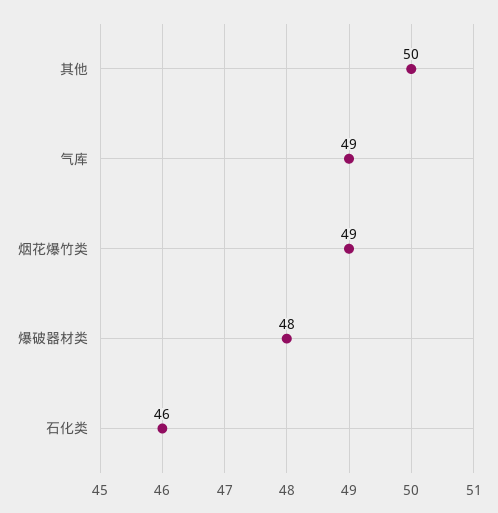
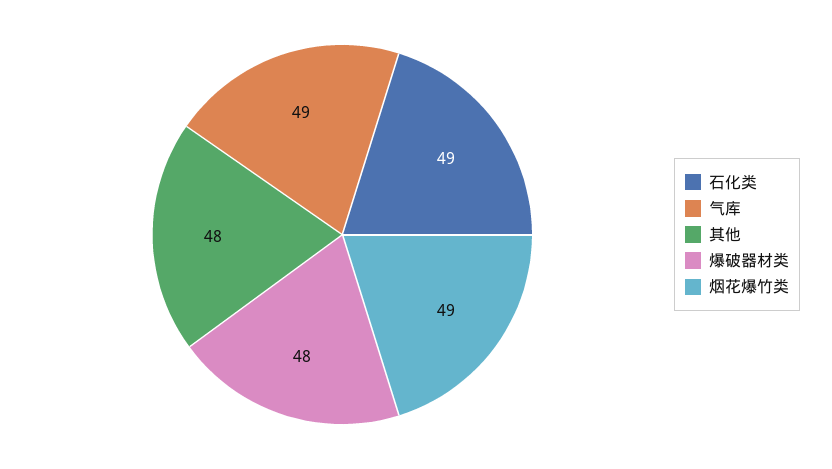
  {
-   "其他": 50,
+   "其他": 48,
    "气库": 49,
    "烟花爆竹类": 49,
    "爆破器材类": 48,
-   "石化类": 46
+   "石化类": 49
  }

